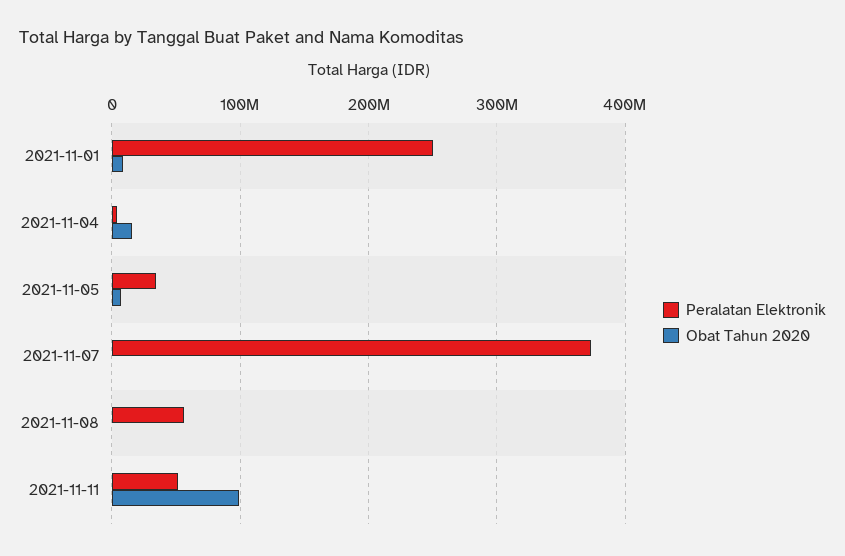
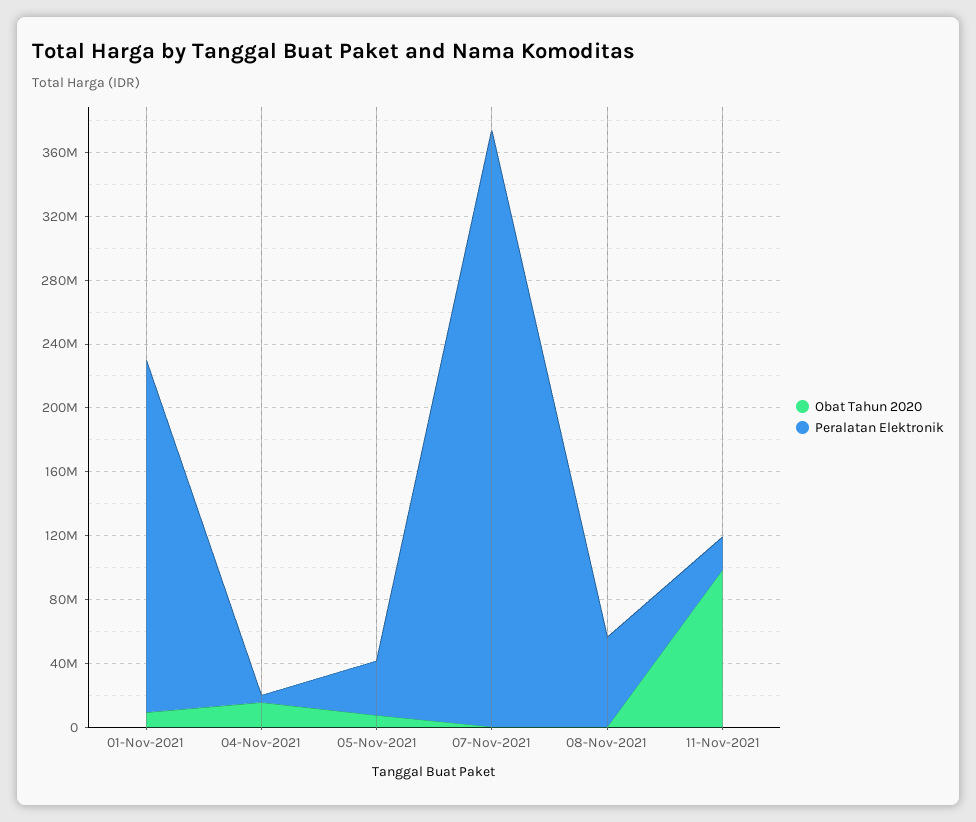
  {
    "Peralatan Elektronik": {
-     "2021-11-01": 250000000,
+     "2021-11-01": 220000000,
      "2021-11-04": 0,
      "2021-11-05": 30000000,
      "2021-11-07": 370000000,
      "2021-11-08": 60000000,
-     "2021-11-11": 50000000
+     "2021-11-11": 20000000
    },
    "Obat Tahun 2020": {
      "2021-11-01": 10000000,
      "2021-11-04": 20000000,
      "2021-11-05": 10000000,
      "2021-11-07": 0,
      "2021-11-08": 0,
      "2021-11-11": 100000000
    }
  }

